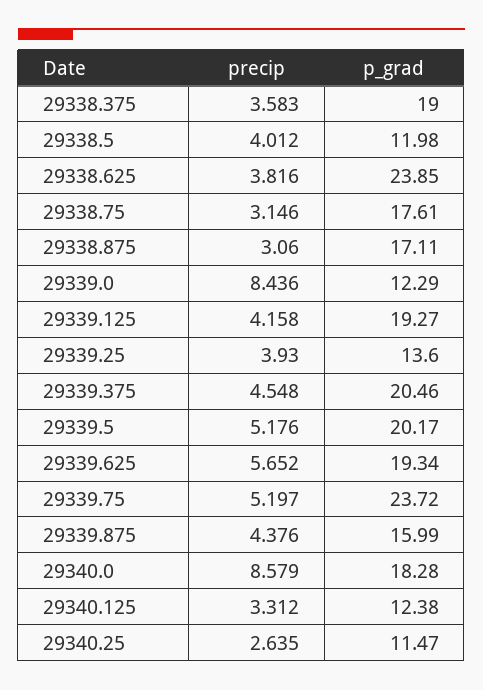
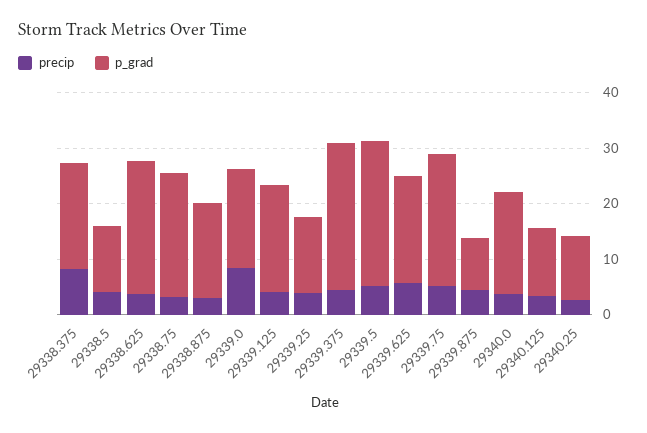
  {
    "precip": {
-     "29338.375": 3.583,
+     "29338.375": 8,
      "29338.5": 4.012,
      "29338.625": 3.816,
      "29338.75": 3.146,
      "29338.875": 3.06,
      "29339.0": 8.436,
      "29339.125": 4.158,
      "29339.25": 3.93,
      "29339.375": 4.548,
      "29339.5": 5.176,
      "29339.625": 5.652,
      "29339.75": 5.197,
      "29339.875": 4.376,
-     "29340.0": 8.579,
+     "29340.0": 4,
      "29340.125": 3.312,
      "29340.25": 2.635
    },
    "p_grad": {
      "29338.375": 19,
      "29338.5": 11.98,
      "29338.625": 23.85,
-     "29338.75": 17.61,
+     "29338.75": 22,
      "29338.875": 17.11,
-     "29339.0": 12.29,
+     "29339.0": 18,
      "29339.125": 19.27,
      "29339.25": 13.6,
-     "29339.375": 20.46,
+     "29339.375": 26,
-     "29339.5": 20.17,
+     "29339.5": 26,
      "29339.625": 19.34,
      "29339.75": 23.72,
-     "29339.875": 15.99,
+     "29339.875": 10,
      "29340.0": 18.28,
      "29340.125": 12.38,
      "29340.25": 11.47
    }
  }

